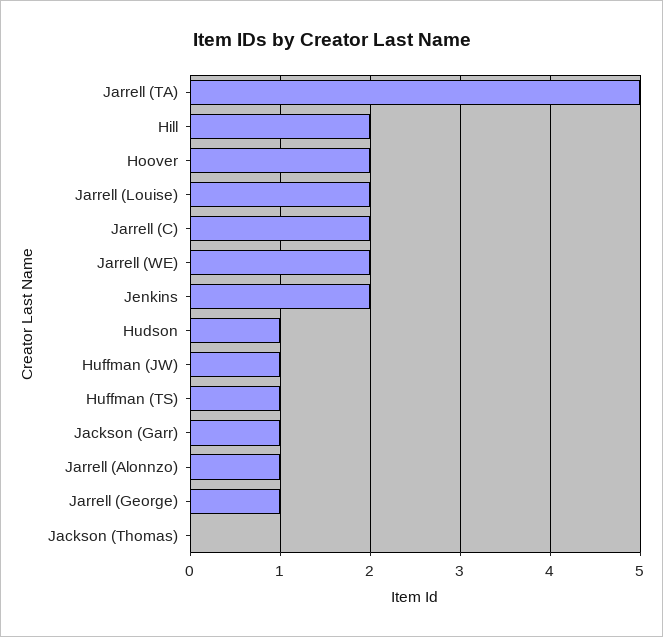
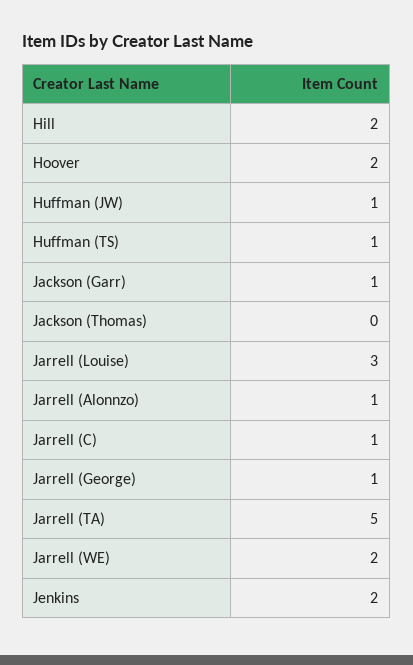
  {
    "Jarrell (TA)": 5,
    "Hill": 2,
    "Hoover": 2,
-   "Jarrell (Louise)": 2,
+   "Jarrell (Louise)": 3,
-   "Jarrell (C)": 2,
+   "Jarrell (C)": 1,
    "Jarrell (WE)": 2,
    "Jenkins": 2,
-   "Hudson": 1,
    "Huffman (JW)": 1,
    "Huffman (TS)": 1,
    "Jackson (Garr)": 1,
    "Jarrell (Alonnzo)": 1,
    "Jarrell (George)": 1,
    "Jackson (Thomas)": 0
  }

